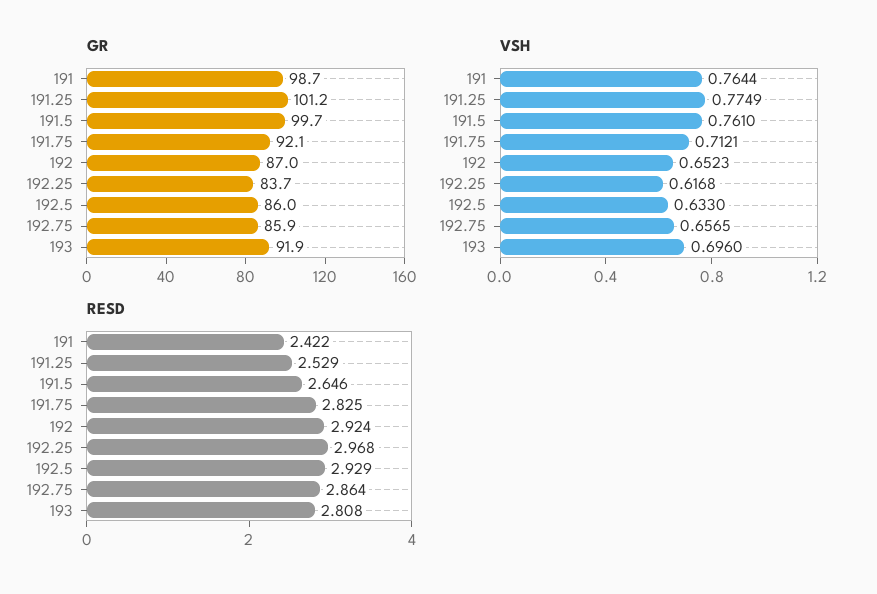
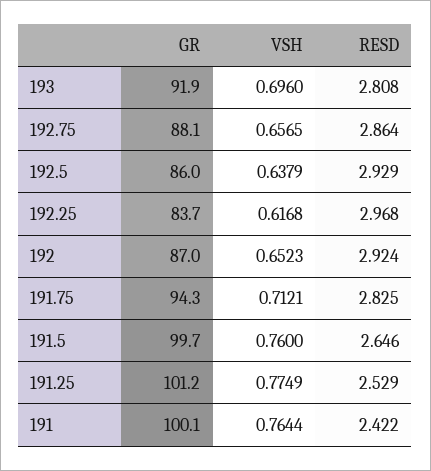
  {
    "GR": {
-     "191": 98.7,
+     "191": 100.1,
      "191.25": 101.2,
      "191.5": 99.7,
-     "191.75": 92.1,
+     "191.75": 94.3,
      "192": 87,
      "192.25": 83.7,
      "192.5": 86,
-     "192.75": 85.9,
+     "192.75": 88.1,
      "193": 91.9
    },
    "VSH": {
      "191": 0.7644,
      "191.25": 0.7749,
-     "191.5": 0.761,
+     "191.5": 0.76,
      "191.75": 0.7121,
      "192": 0.6523,
      "192.25": 0.6168,
-     "192.5": 0.633,
+     "192.5": 0.6379,
      "192.75": 0.6565,
      "193": 0.696
    },
    "RESD": {
      "191": 2.422,
      "191.25": 2.529,
      "191.5": 2.646,
      "191.75": 2.825,
      "192": 2.924,
      "192.25": 2.968,
      "192.5": 2.929,
      "192.75": 2.864,
      "193": 2.808
    }
  }

